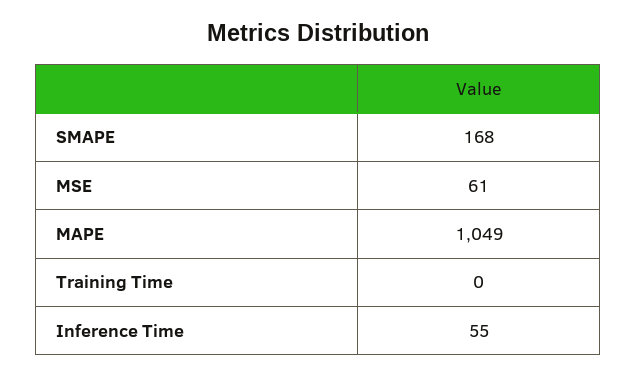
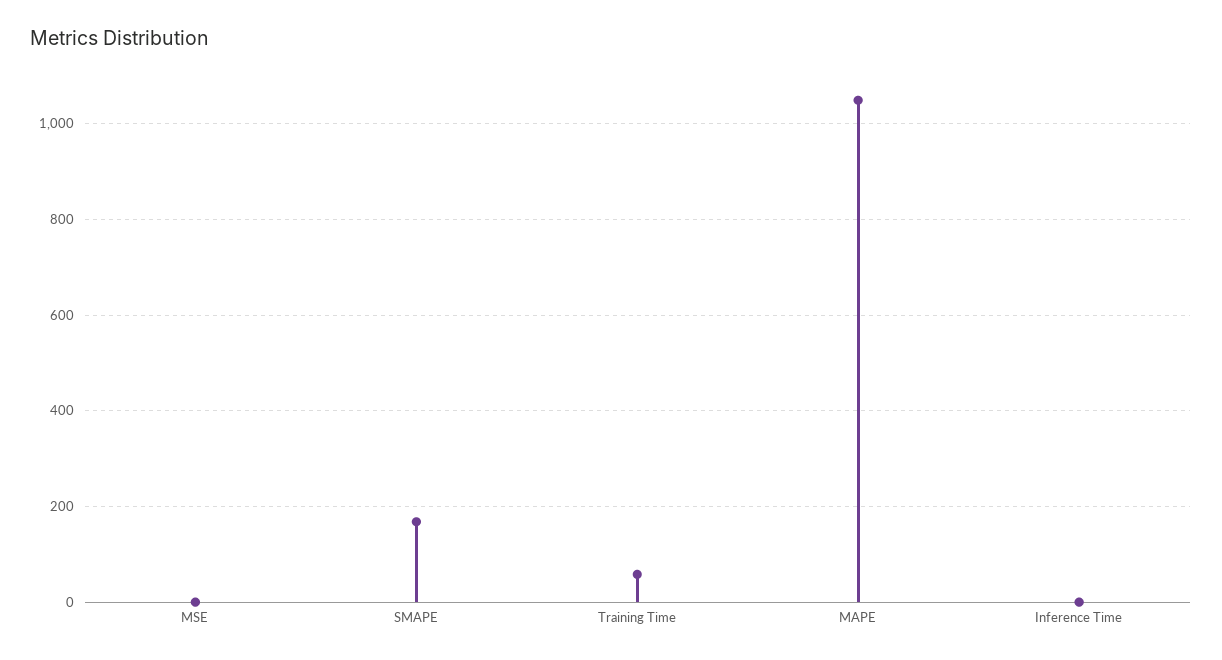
  {
    "SMAPE": 168,
-   "MSE": 61,
+   "MSE": 0,
    "MAPE": 1049,
-   "Training Time": 0,
+   "Training Time": 60,
-   "Inference Time": 55
+   "Inference Time": 0
  }

